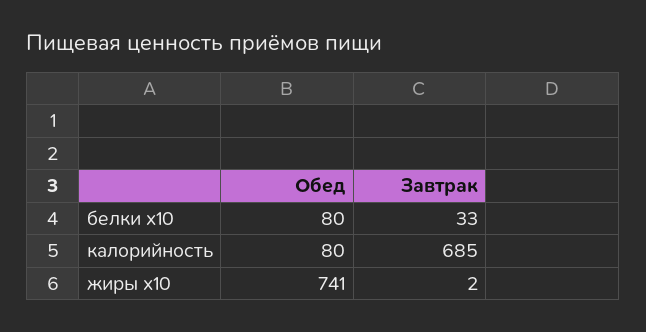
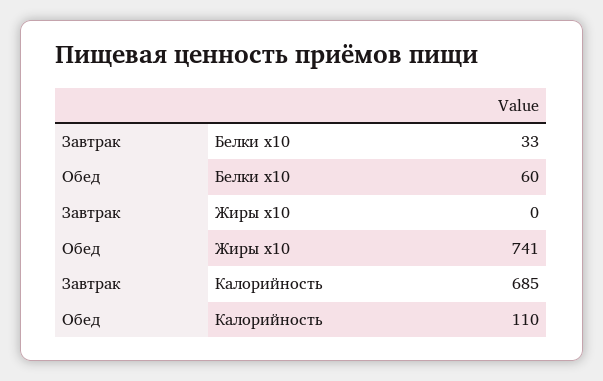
  {
    "Обед": {
-     "белки x10": 80,
+     "белки x10": 60,
-     "калорийность": 80,
+     "калорийность": 110,
      "жиры x10": 741
    },
    "Завтрак": {
      "белки x10": 33,
      "калорийность": 685,
-     "жиры x10": 2
+     "жиры x10": 0
    }
  }

